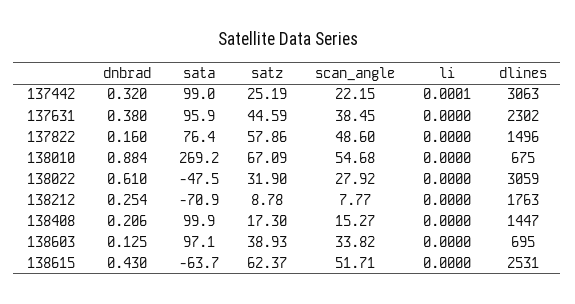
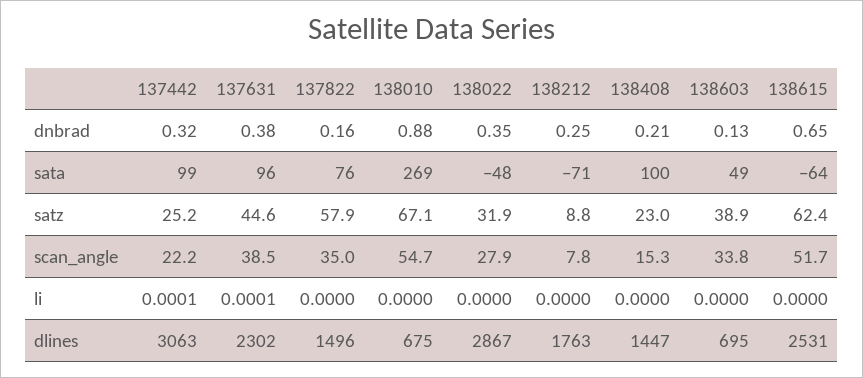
  {
    "dnbrad": {
      "137442": 0.32,
      "137631": 0.38,
      "137822": 0.16,
      "138010": 0.884,
-     "138022": 0.61,
+     "138022": 0.35,
      "138212": 0.254,
      "138408": 0.206,
      "138603": 0.125,
-     "138615": 0.43
+     "138615": 0.65
    },
    "sata": {
      "137442": 99,
      "137631": 95.9,
      "137822": 76.4,
      "138010": 269.2,
      "138022": -47.5,
      "138212": -70.9,
      "138408": 99.9,
-     "138603": 97.1,
+     "138603": 49,
      "138615": -63.7
    },
    "satz": {
      "137442": 25.19,
      "137631": 44.59,
      "137822": 57.86,
      "138010": 67.09,
      "138022": 31.9,
      "138212": 8.78,
-     "138408": 17.3,
+     "138408": 23,
      "138603": 38.93,
      "138615": 62.37
    },
    "scan_angle": {
      "137442": 22.15,
      "137631": 38.45,
-     "137822": 48.6,
+     "137822": 35,
      "138010": 54.68,
      "138022": 27.92,
      "138212": 7.77,
      "138408": 15.27,
      "138603": 33.82,
      "138615": 51.71
    },
    "li": {
      "137442": 0.0001,
-     "137631": 0,
+     "137631": 0.0001,
      "137822": 0,
      "138010": 0,
      "138022": 0,
      "138212": 0,
      "138408": 0,
      "138603": 0,
      "138615": 0
    },
    "dlines": {
      "137442": 3063,
      "137631": 2302,
      "137822": 1496,
      "138010": 675,
-     "138022": 3059,
+     "138022": 2867,
      "138212": 1763,
      "138408": 1447,
      "138603": 695,
      "138615": 2531
    }
  }

